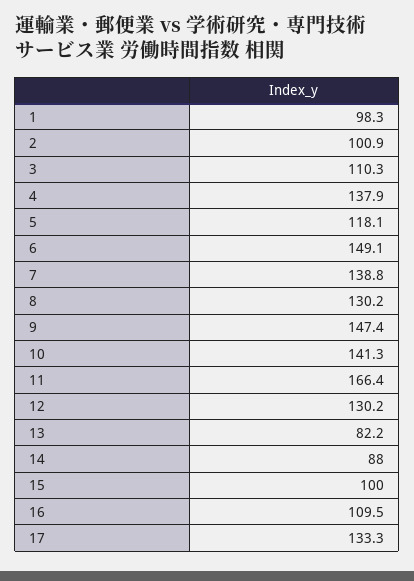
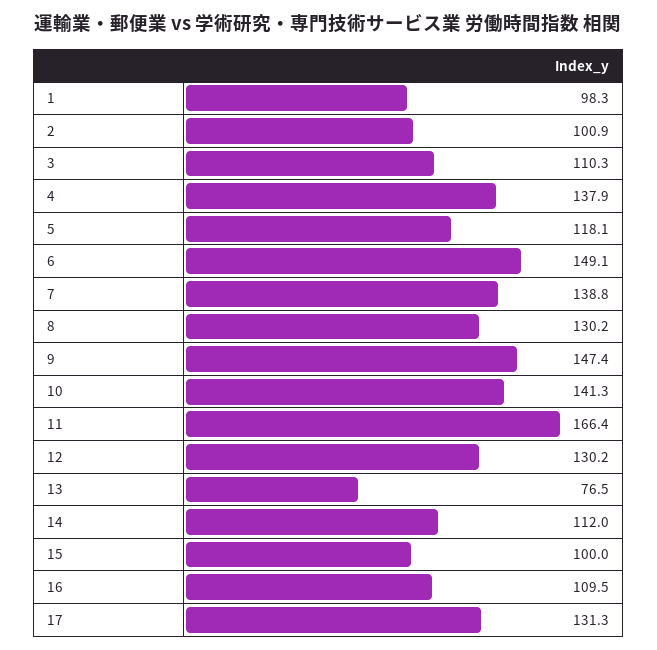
  {
    "1": 98.3,
    "2": 100.9,
    "3": 110.3,
    "4": 137.9,
    "5": 118.1,
    "6": 149.1,
    "7": 138.8,
    "8": 130.2,
    "9": 147.4,
    "10": 141.3,
    "11": 166.4,
    "12": 130.2,
-   "13": 82.2,
+   "13": 76.5,
-   "14": 88,
+   "14": 112,
    "15": 100,
    "16": 109.5,
-   "17": 133.3
+   "17": 131.3
  }

